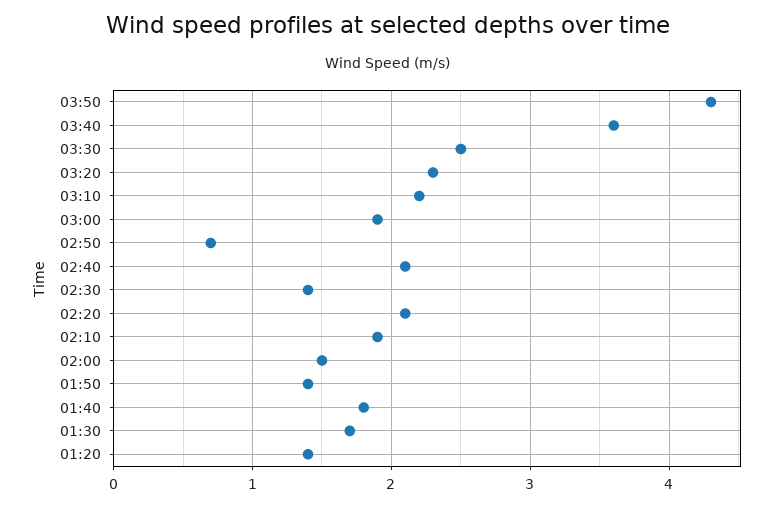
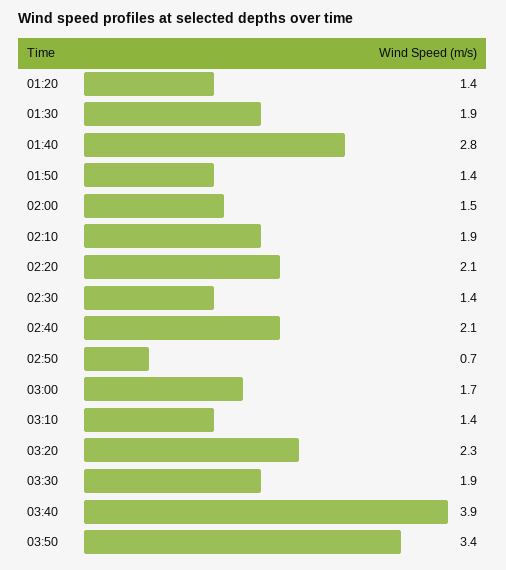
  {
-   "03:50": 4.3,
+   "03:50": 3.4,
-   "03:40": 3.6,
+   "03:40": 3.9,
-   "03:30": 2.5,
+   "03:30": 1.9,
    "03:20": 2.3,
-   "03:10": 2.2,
+   "03:10": 1.4,
-   "03:00": 1.9,
+   "03:00": 1.7,
    "02:50": 0.7,
    "02:40": 2.1,
    "02:30": 1.4,
    "02:20": 2.1,
    "02:10": 1.9,
    "02:00": 1.5,
    "01:50": 1.4,
-   "01:40": 1.8,
+   "01:40": 2.8,
-   "01:30": 1.7,
+   "01:30": 1.9,
    "01:20": 1.4
  }

